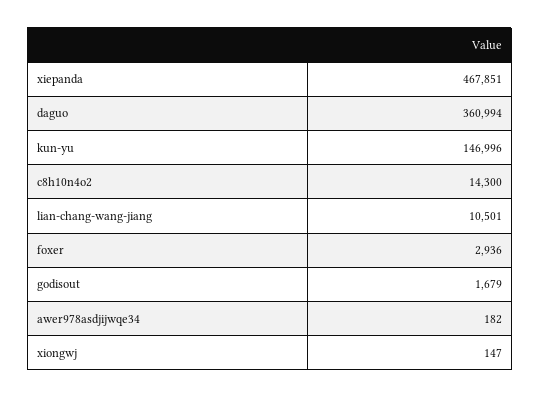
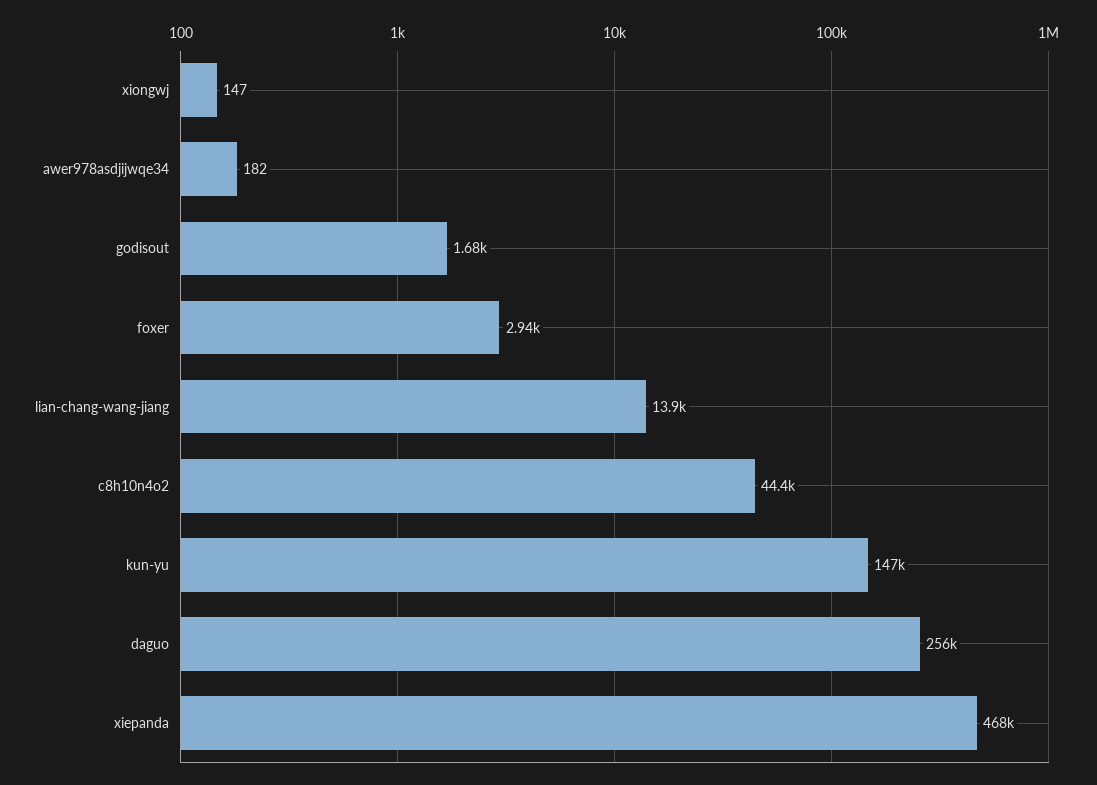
  {
    "xiepanda": 467851,
-   "daguo": 360994,
+   "daguo": 256000,
    "kun-yu": 146996,
-   "c8h10n4o2": 14300,
+   "c8h10n4o2": 44400,
-   "lian-chang-wang-jiang": 10501,
+   "lian-chang-wang-jiang": 13900,
    "foxer": 2936,
    "godisout": 1679,
    "awer978asdjijwqe34": 182,
    "xiongwj": 147
  }

